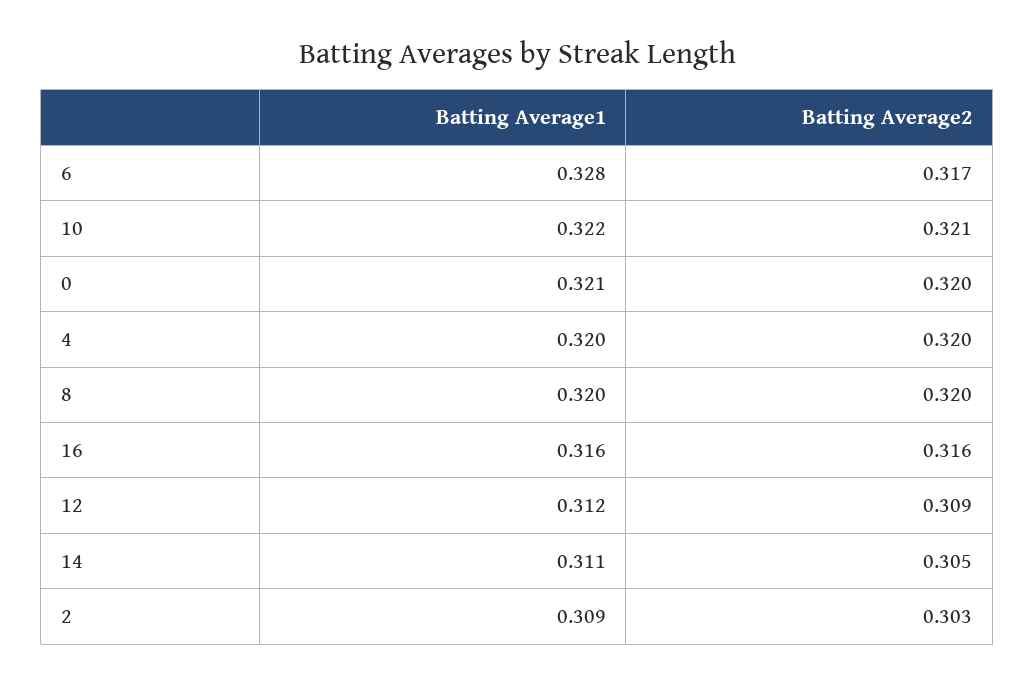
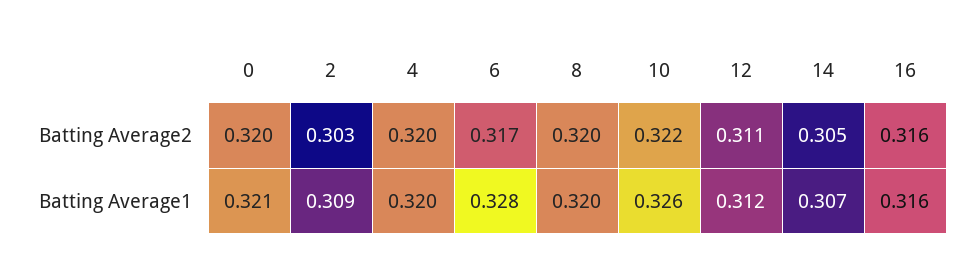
  {
    "Batting Average1": {
      "6": 0.328,
-     "10": 0.322,
+     "10": 0.326,
      "0": 0.321,
      "4": 0.32,
      "8": 0.32,
      "16": 0.316,
      "12": 0.312,
-     "14": 0.311,
+     "14": 0.307,
      "2": 0.309
    },
    "Batting Average2": {
      "6": 0.317,
-     "10": 0.321,
+     "10": 0.322,
      "0": 0.32,
      "4": 0.32,
      "8": 0.32,
      "16": 0.316,
-     "12": 0.309,
+     "12": 0.311,
      "14": 0.305,
      "2": 0.303
    }
  }

